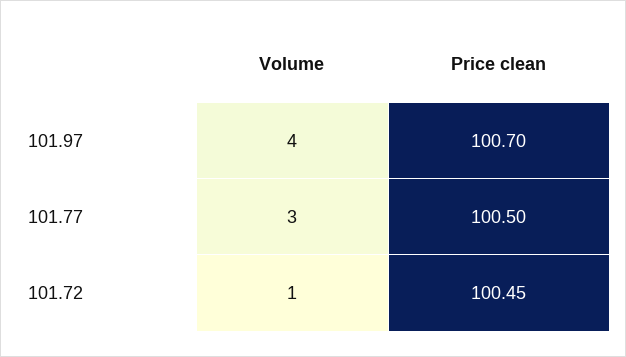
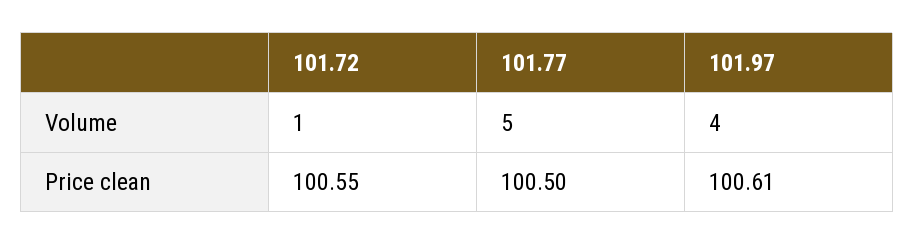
  {
    "Volume": {
      "101.97": 4,
-     "101.77": 3,
+     "101.77": 5,
      "101.72": 1
    },
    "Price clean": {
-     "101.97": 100.7,
+     "101.97": 100.61,
      "101.77": 100.5,
-     "101.72": 100.45
+     "101.72": 100.55
    }
  }

